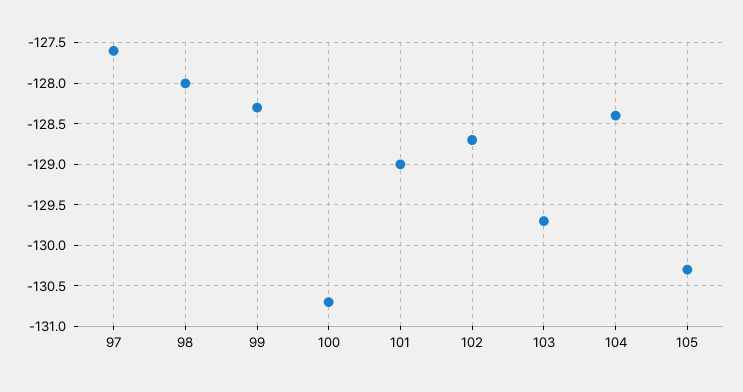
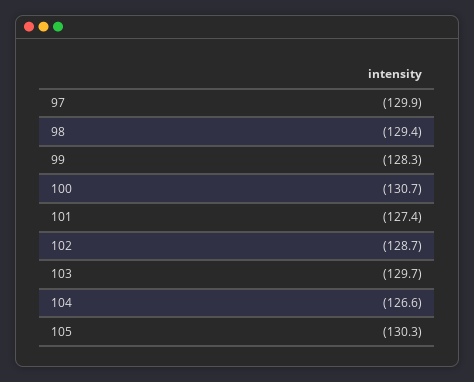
  {
-   "97": -127.6,
+   "97": -129.9,
-   "98": -128,
+   "98": -129.4,
    "99": -128.3,
    "100": -130.7,
-   "101": -129,
+   "101": -127.4,
    "102": -128.7,
    "103": -129.7,
-   "104": -128.4,
+   "104": -126.6,
    "105": -130.3
  }

